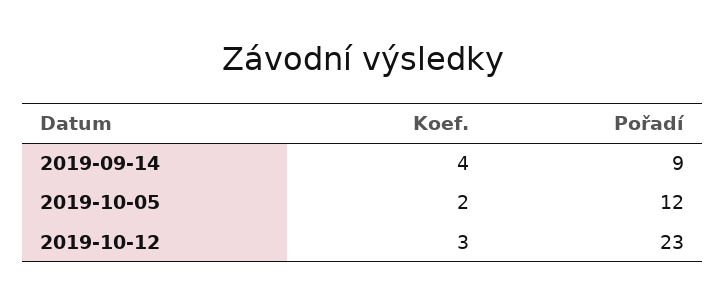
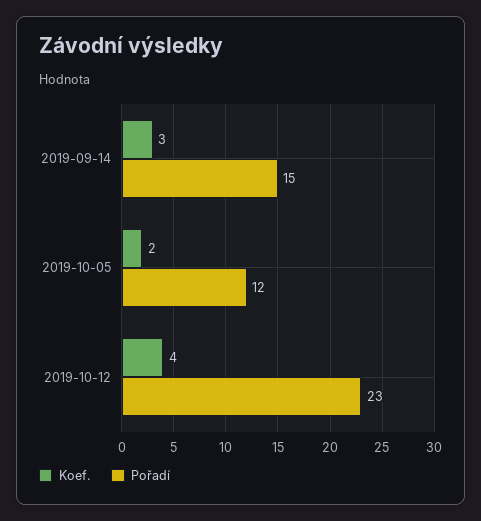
  {
    "Koef.": {
-     "2019-09-14": 4,
+     "2019-09-14": 3,
      "2019-10-05": 2,
-     "2019-10-12": 3
+     "2019-10-12": 4
    },
    "Pořadí": {
-     "2019-09-14": 9,
+     "2019-09-14": 15,
      "2019-10-05": 12,
      "2019-10-12": 23
    }
  }

